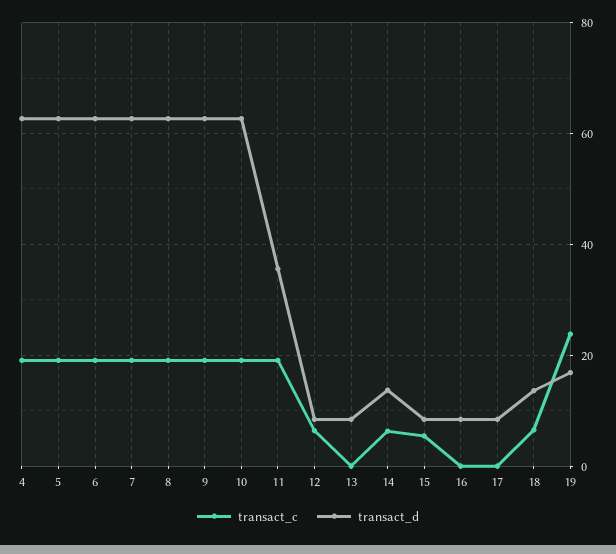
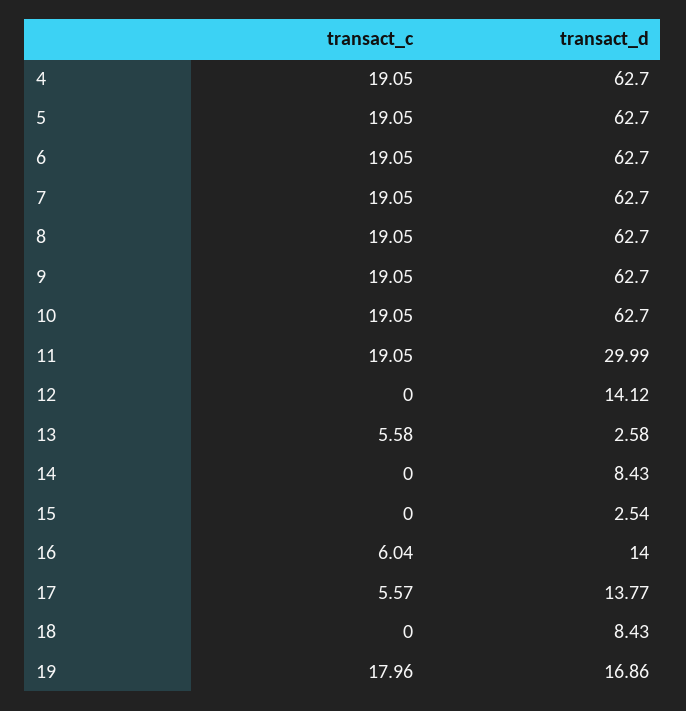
  {
    "transact_c": {
      "4": 19.05,
      "5": 19.05,
      "6": 19.05,
      "7": 19.05,
      "8": 19.05,
      "9": 19.05,
      "10": 19.05,
      "11": 19.05,
-     "12": 6,
+     "12": 0,
-     "13": 0,
+     "13": 5.58,
-     "14": 6,
+     "14": 0,
-     "15": 6,
+     "15": 0,
-     "16": 0,
+     "16": 6.04,
-     "17": 0,
+     "17": 5.57,
-     "18": 6,
+     "18": 0,
-     "19": 24
+     "19": 17.96
    },
    "transact_d": {
      "4": 62.7,
      "5": 62.7,
      "6": 62.7,
      "7": 62.7,
      "8": 62.7,
      "9": 62.7,
      "10": 62.7,
-     "11": 36,
+     "11": 29.99,
-     "12": 8,
+     "12": 14.12,
-     "13": 8,
+     "13": 2.58,
-     "14": 14,
+     "14": 8.43,
-     "15": 8,
+     "15": 2.54,
-     "16": 8,
+     "16": 14,
-     "17": 8,
+     "17": 13.77,
-     "18": 14,
+     "18": 8.43,
      "19": 16.86
    }
  }

